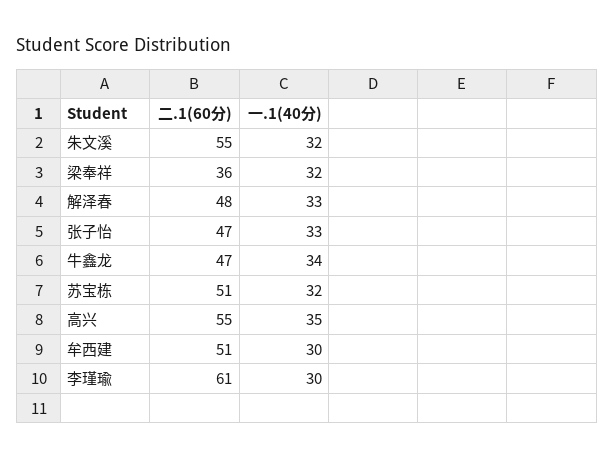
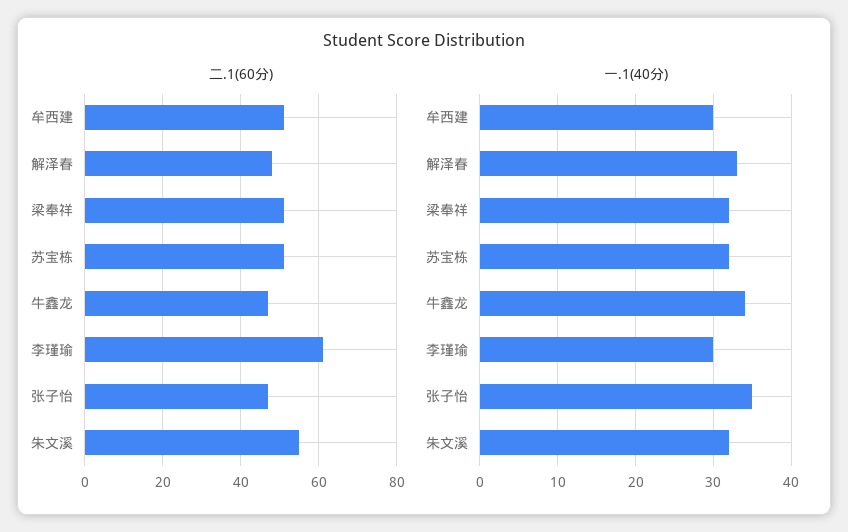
  {
    "二.1(60分)": {
      "朱文溪": 55,
-     "梁奉祥": 36,
+     "梁奉祥": 50,
      "解泽春": 48,
      "张子怡": 47,
      "牛鑫龙": 47,
      "苏宝栋": 51,
-     "高兴": 55,
      "牟西建": 51,
      "李瑾瑜": 61
    },
    "一.1(40分)": {
      "朱文溪": 32,
      "梁奉祥": 32,
      "解泽春": 33,
-     "张子怡": 33,
+     "张子怡": 35,
      "牛鑫龙": 34,
      "苏宝栋": 32,
-     "高兴": 35,
      "牟西建": 30,
      "李瑾瑜": 30
    }
  }

